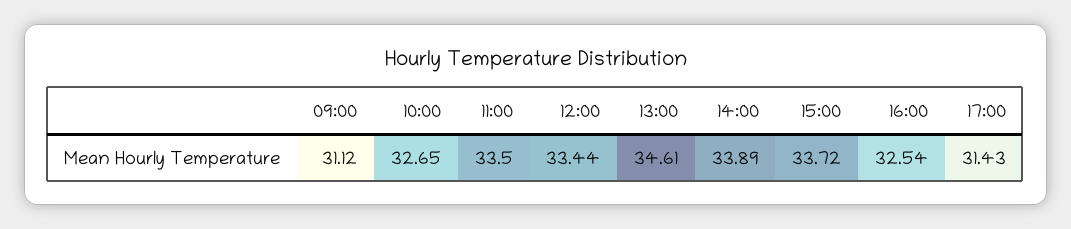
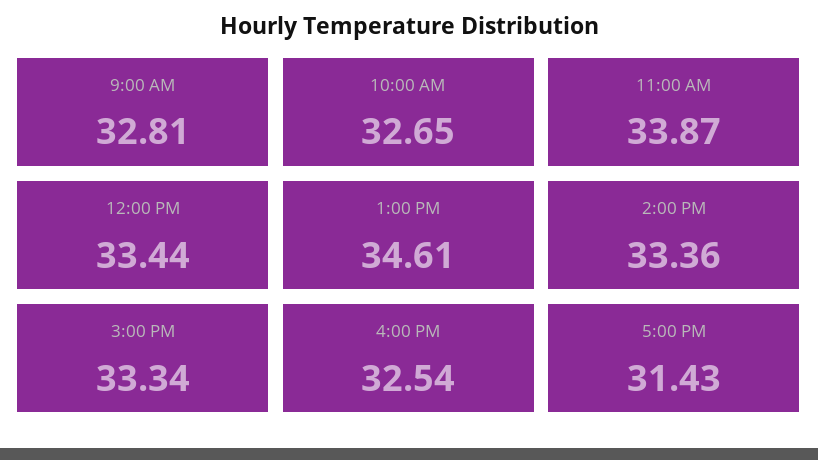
  {
-   "09:00": 31.12,
+   "09:00": 32.81,
    "10:00": 32.65,
-   "11:00": 33.5,
+   "11:00": 33.87,
    "12:00": 33.44,
    "13:00": 34.61,
-   "14:00": 33.89,
+   "14:00": 33.36,
-   "15:00": 33.72,
+   "15:00": 33.34,
    "16:00": 32.54,
    "17:00": 31.43
  }

